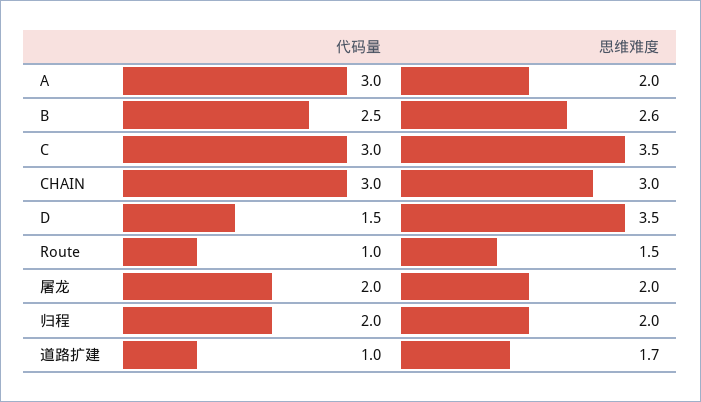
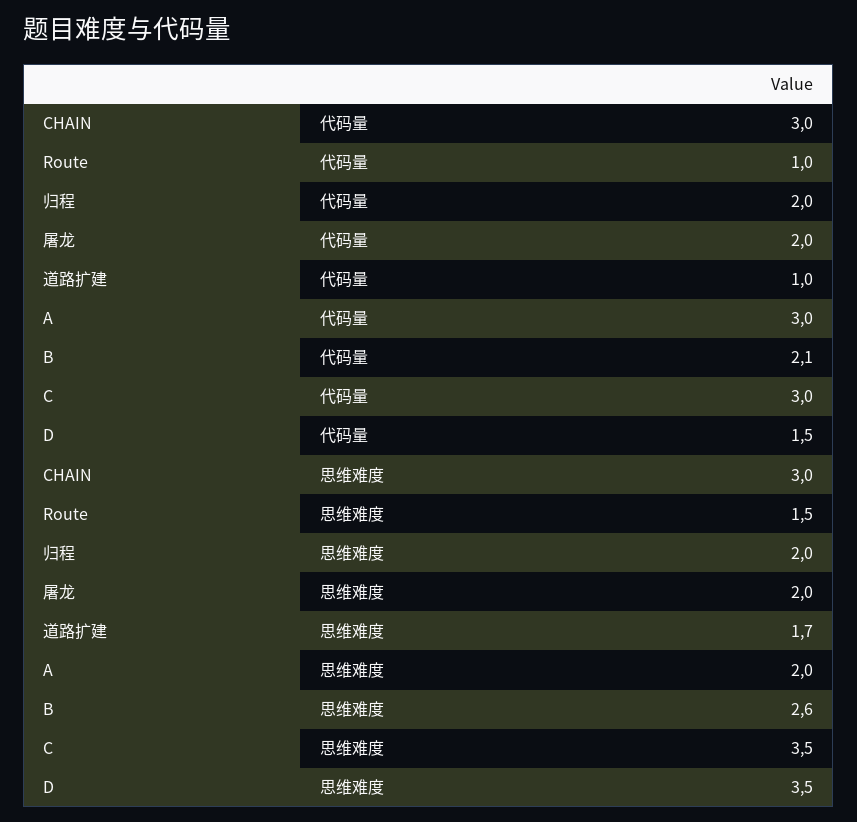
  {
    "代码量": {
      "A": 3,
-     "B": 2.5,
+     "B": 2.1,
      "C": 3,
      "CHAIN": 3,
      "D": 1.5,
      "Route": 1,
      "屠龙": 2,
      "归程": 2,
      "道路扩建": 1
    },
    "思维难度": {
      "A": 2,
      "B": 2.6,
      "C": 3.5,
      "CHAIN": 3,
      "D": 3.5,
      "Route": 1.5,
      "屠龙": 2,
      "归程": 2,
      "道路扩建": 1.7
    }
  }

